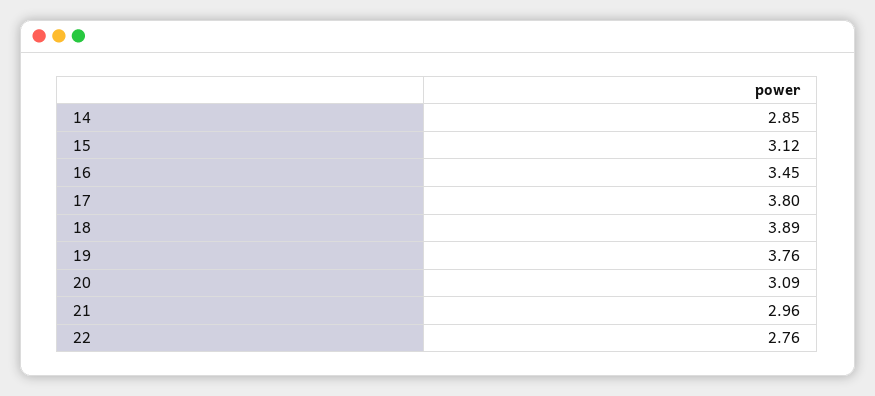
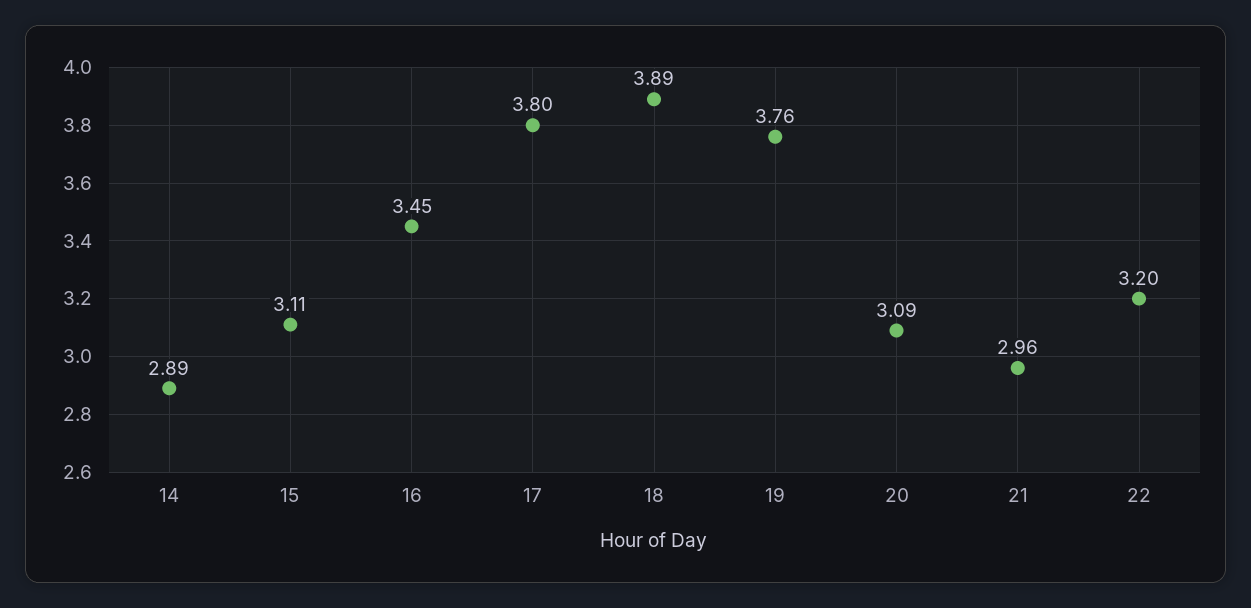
  {
-   "14": 2.85,
+   "14": 2.89,
-   "15": 3.12,
+   "15": 3.11,
    "16": 3.45,
    "17": 3.8,
    "18": 3.89,
    "19": 3.76,
    "20": 3.09,
    "21": 2.96,
-   "22": 2.76
+   "22": 3.2
  }

